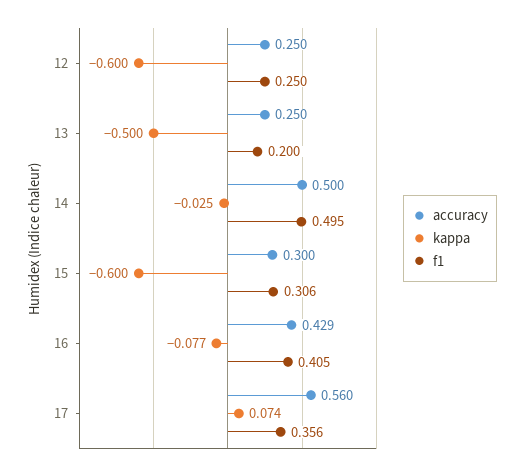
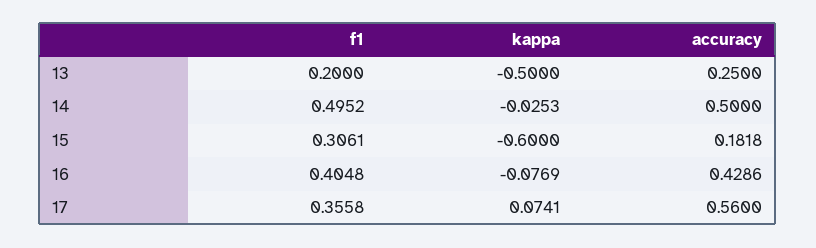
  {
    "accuracy": {
-     "12": 0.25,
      "13": 0.25,
      "14": 0.5,
-     "15": 0.3,
+     "15": 0.1818,
      "16": 0.4286,
      "17": 0.56
    },
    "kappa": {
-     "12": -0.6,
      "13": -0.5,
      "14": -0.0253,
      "15": -0.6,
      "16": -0.0769,
      "17": 0.0741
    },
    "f1": {
-     "12": 0.25,
      "13": 0.2,
      "14": 0.4952,
      "15": 0.3061,
      "16": 0.4048,
      "17": 0.3558
    }
  }

